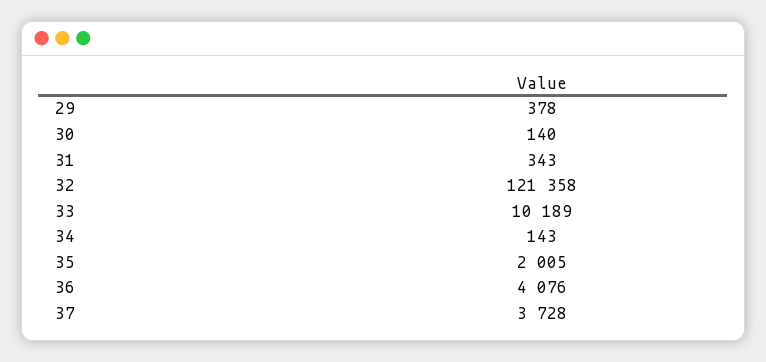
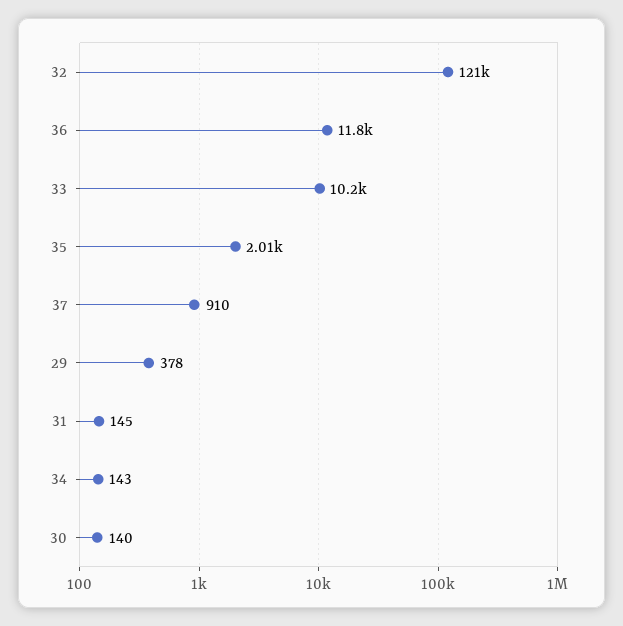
  {
    "29": 378,
    "30": 140,
-   "31": 343,
+   "31": 145,
    "32": 121358,
    "33": 10189,
    "34": 143,
    "35": 2005,
-   "36": 4076,
+   "36": 11800,
-   "37": 3728
+   "37": 910
  }

